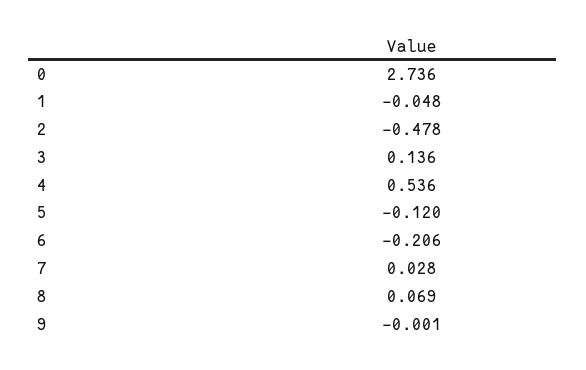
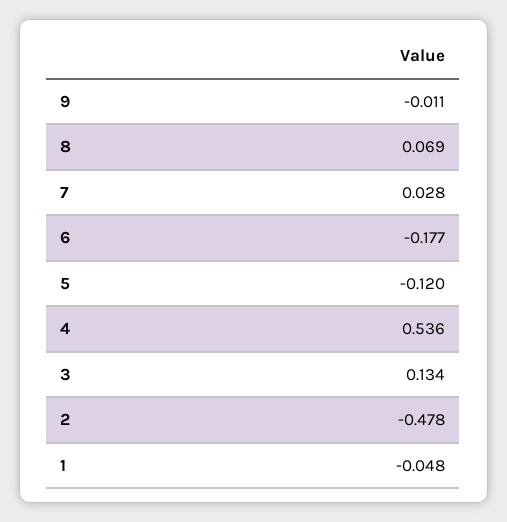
  {
-   "0": 2.736,
    "1": -0.048,
    "2": -0.478,
-   "3": 0.136,
+   "3": 0.134,
    "4": 0.536,
    "5": -0.12,
-   "6": -0.206,
+   "6": -0.177,
    "7": 0.028,
    "8": 0.069,
-   "9": -0.001
+   "9": -0.011
  }

